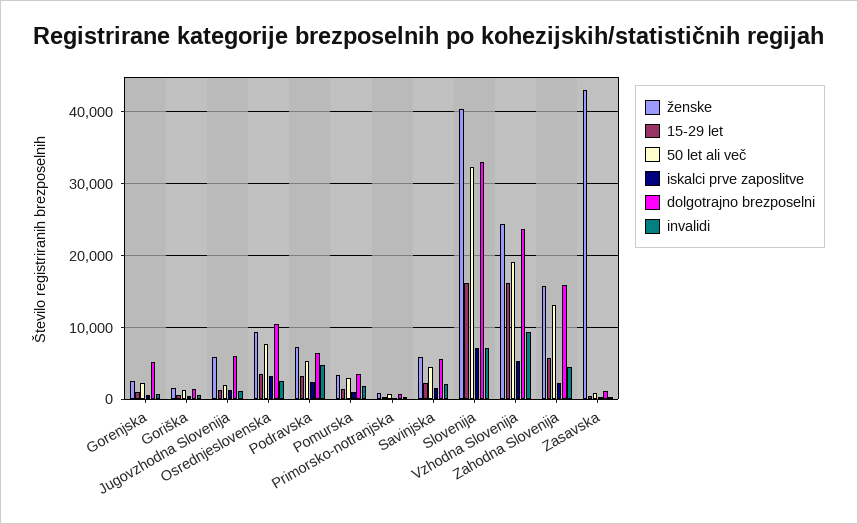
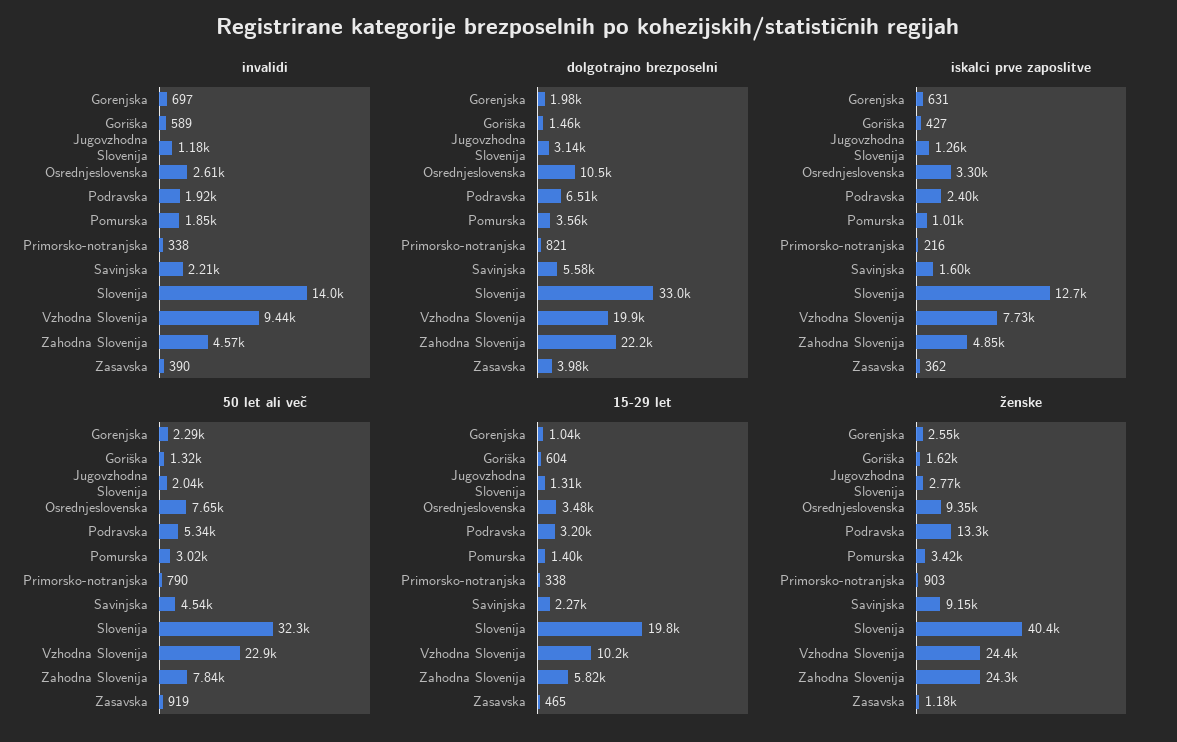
  {
    "ženske": {
      "Gorenjska": 2550,
      "Goriška": 1620,
-     "Jugovzhodna Slovenija": 6000,
+     "Jugovzhodna Slovenija": 2770,
      "Osrednjeslovenska": 9350,
-     "Podravska": 7000,
+     "Podravska": 13300,
      "Pomurska": 3420,
      "Primorsko-notranjska": 903,
-     "Savinjska": 6000,
+     "Savinjska": 9150,
      "Slovenija": 40400,
      "Vzhodna Slovenija": 24400,
-     "Zahodna Slovenija": 16000,
+     "Zahodna Slovenija": 24300,
-     "Zasavska": 43000
+     "Zasavska": 1180
    },
    "15-29 let": {
      "Gorenjska": 1040,
      "Goriška": 604,
      "Jugovzhodna Slovenija": 1310,
      "Osrednjeslovenska": 3480,
      "Podravska": 3200,
      "Pomurska": 1400,
      "Primorsko-notranjska": 338,
      "Savinjska": 2270,
-     "Slovenija": 16000,
+     "Slovenija": 19800,
-     "Vzhodna Slovenija": 16000,
+     "Vzhodna Slovenija": 10200,
      "Zahodna Slovenija": 5820,
      "Zasavska": 465
    },
    "50 let ali več": {
      "Gorenjska": 2290,
      "Goriška": 1320,
      "Jugovzhodna Slovenija": 2040,
      "Osrednjeslovenska": 7650,
      "Podravska": 5340,
      "Pomurska": 3020,
      "Primorsko-notranjska": 790,
      "Savinjska": 4540,
      "Slovenija": 32300,
-     "Vzhodna Slovenija": 19000,
+     "Vzhodna Slovenija": 22900,
-     "Zahodna Slovenija": 13000,
+     "Zahodna Slovenija": 7840,
      "Zasavska": 919
    },
    "iskalci prve zaposlitve": {
      "Gorenjska": 631,
      "Goriška": 427,
      "Jugovzhodna Slovenija": 1260,
      "Osrednjeslovenska": 3300,
      "Podravska": 2400,
      "Pomurska": 1010,
      "Primorsko-notranjska": 216,
      "Savinjska": 1600,
-     "Slovenija": 7000,
+     "Slovenija": 12700,
-     "Vzhodna Slovenija": 5000,
+     "Vzhodna Slovenija": 7730,
-     "Zahodna Slovenija": 2000,
+     "Zahodna Slovenija": 4850,
      "Zasavska": 362
    },
    "dolgotrajno brezposelni": {
-     "Gorenjska": 5000,
+     "Gorenjska": 1980,
      "Goriška": 1460,
-     "Jugovzhodna Slovenija": 6000,
+     "Jugovzhodna Slovenija": 3140,
      "Osrednjeslovenska": 10500,
      "Podravska": 6510,
      "Pomurska": 3560,
      "Primorsko-notranjska": 821,
      "Savinjska": 5580,
      "Slovenija": 33000,
-     "Vzhodna Slovenija": 24000,
+     "Vzhodna Slovenija": 19900,
-     "Zahodna Slovenija": 16000,
+     "Zahodna Slovenija": 22200,
-     "Zasavska": 1000
+     "Zasavska": 3980
    },
    "invalidi": {
      "Gorenjska": 697,
      "Goriška": 589,
      "Jugovzhodna Slovenija": 1180,
      "Osrednjeslovenska": 2610,
-     "Podravska": 5000,
+     "Podravska": 1920,
      "Pomurska": 1850,
      "Primorsko-notranjska": 338,
      "Savinjska": 2210,
-     "Slovenija": 7000,
+     "Slovenija": 14000,
      "Vzhodna Slovenija": 9440,
      "Zahodna Slovenija": 4570,
      "Zasavska": 390
    }
  }

